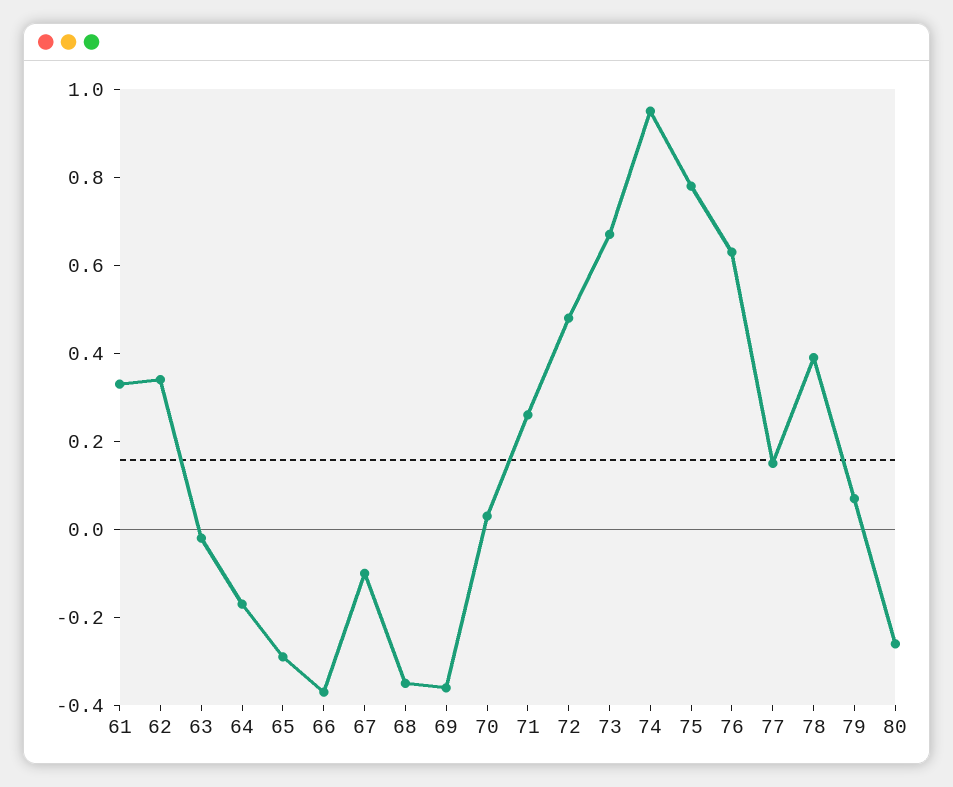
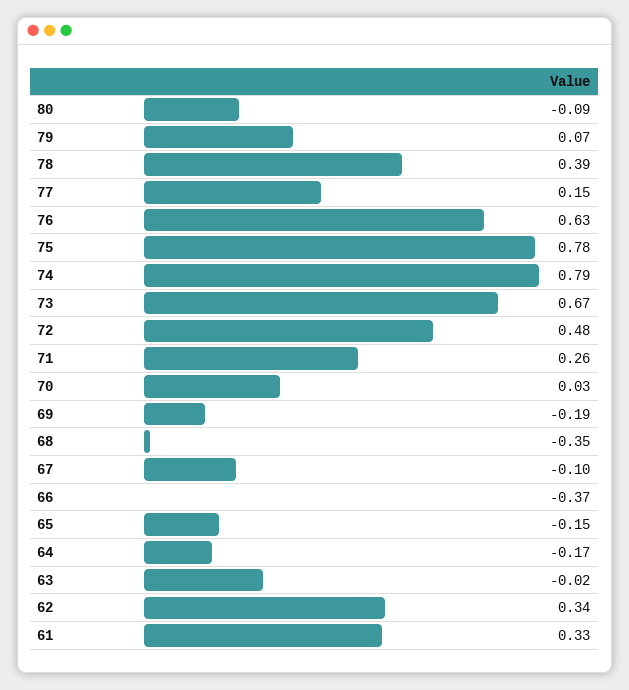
  {
    "61": 0.33,
    "62": 0.34,
    "63": -0.02,
    "64": -0.17,
-   "65": -0.3,
+   "65": -0.15,
    "66": -0.37,
    "67": -0.1,
    "68": -0.35,
-   "69": -0.35,
+   "69": -0.19,
    "70": 0.03,
    "71": 0.26,
    "72": 0.48,
    "73": 0.67,
-   "74": 0.95,
+   "74": 0.79,
    "75": 0.78,
    "76": 0.63,
    "77": 0.15,
    "78": 0.39,
    "79": 0.07,
-   "80": -0.25
+   "80": -0.09
  }

